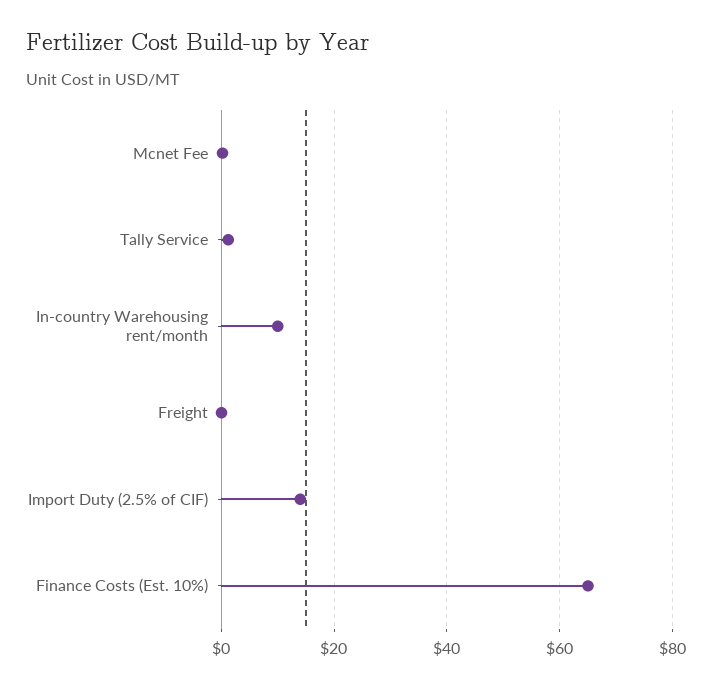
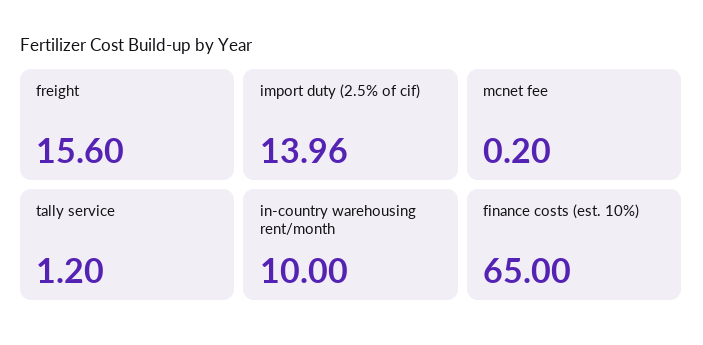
  {
    "Mcnet Fee": 0.2,
    "Tally Service": 1.2,
    "In-country Warehousing rent/month": 10,
-   "Freight": 0,
+   "Freight": 15.6,
    "Import Duty (2.5% of CIF)": 13.96,
    "Finance Costs (Est. 10%)": 65
  }

